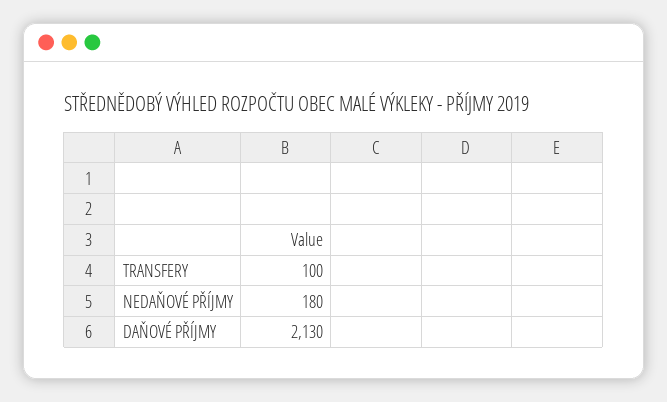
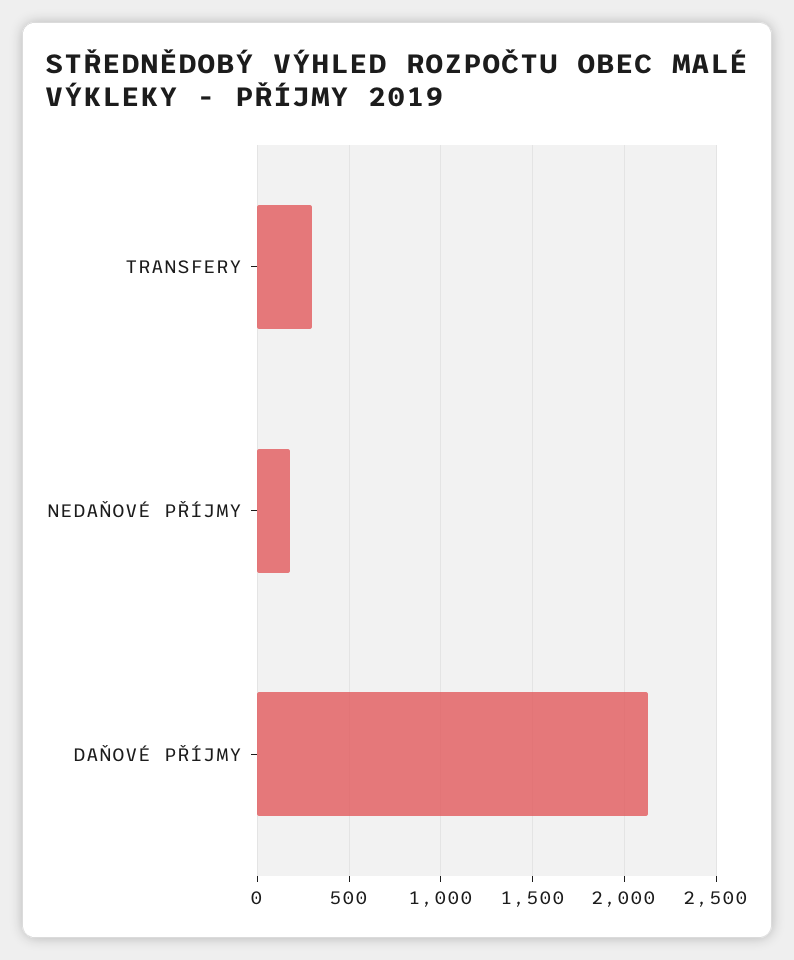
  {
-   "TRANSFERY": 100,
+   "TRANSFERY": 300,
    "NEDAŇOVÉ PŘÍJMY": 180,
    "DAŇOVÉ PŘÍJMY": 2130
  }

